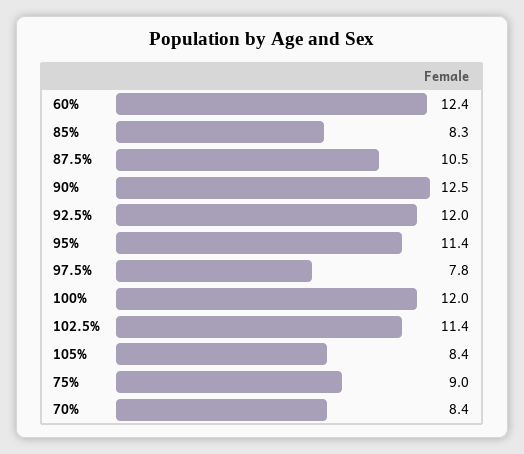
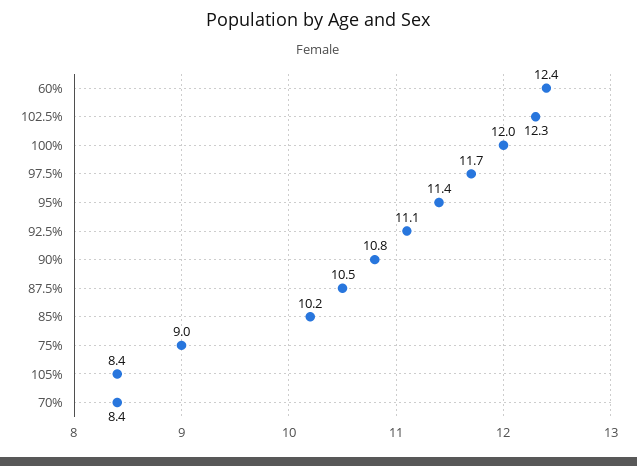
  {
    "60%": 12.4,
-   "85%": 8.3,
+   "85%": 10.2,
    "87.5%": 10.5,
-   "90%": 12.5,
+   "90%": 10.8,
-   "92.5%": 12,
+   "92.5%": 11.1,
    "95%": 11.4,
-   "97.5%": 7.8,
+   "97.5%": 11.7,
    "100%": 12,
-   "102.5%": 11.4,
+   "102.5%": 12.3,
    "105%": 8.4,
    "75%": 9,
    "70%": 8.4
  }

